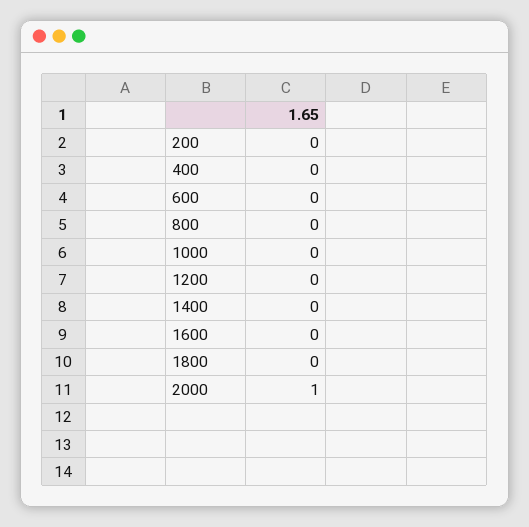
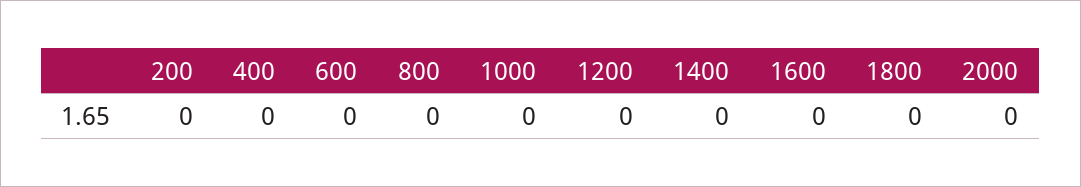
  {
    "200": 0,
    "400": 0,
    "600": 0,
    "800": 0,
    "1000": 0,
    "1200": 0,
    "1400": 0,
    "1600": 0,
    "1800": 0,
-   "2000": 1
+   "2000": 0
  }

